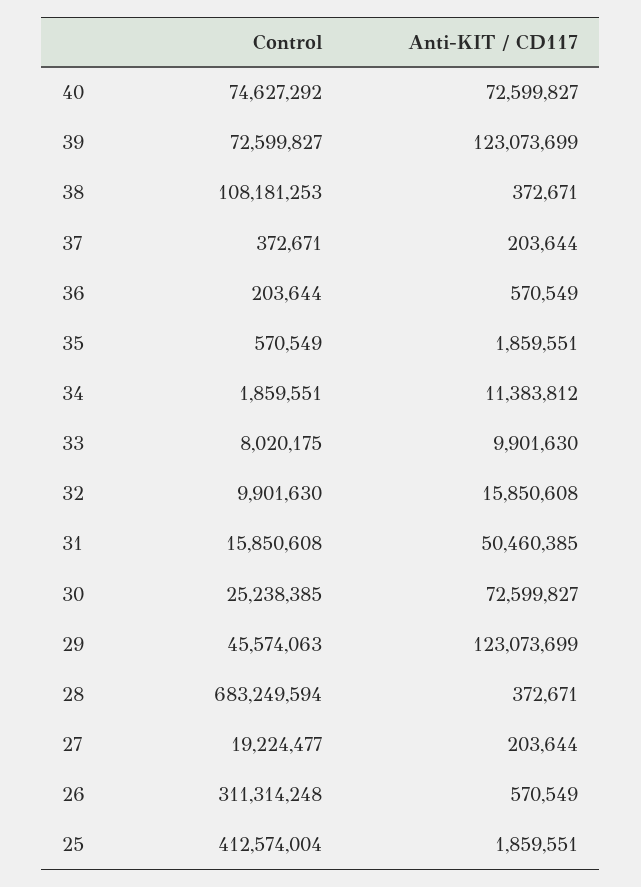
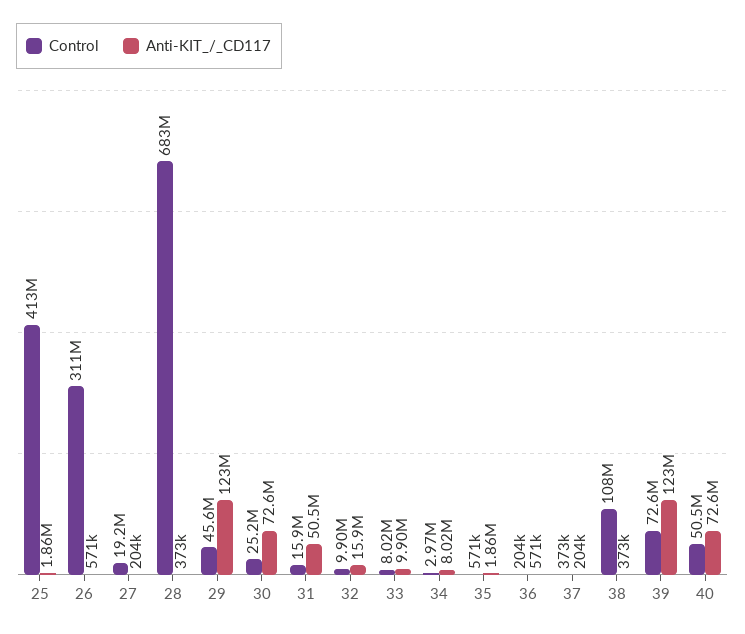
  {
    "Control": {
-     "40": 74627292,
+     "40": 50500000,
      "39": 72599827,
      "38": 108181253,
      "37": 372671,
      "36": 203644,
      "35": 570549,
-     "34": 1859551,
+     "34": 2970000,
      "33": 8020175,
      "32": 9901630,
      "31": 15850608,
      "30": 25238385,
      "29": 45574063,
      "28": 683249594,
      "27": 19224477,
      "26": 311314248,
      "25": 412574004
    },
    "Anti-KIT / CD117": {
      "40": 72599827,
      "39": 123073699,
      "38": 372671,
      "37": 203644,
      "36": 570549,
      "35": 1859551,
-     "34": 11383812,
+     "34": 8020000,
      "33": 9901630,
      "32": 15850608,
      "31": 50460385,
      "30": 72599827,
      "29": 123073699,
      "28": 372671,
      "27": 203644,
      "26": 570549,
      "25": 1859551
    }
  }

